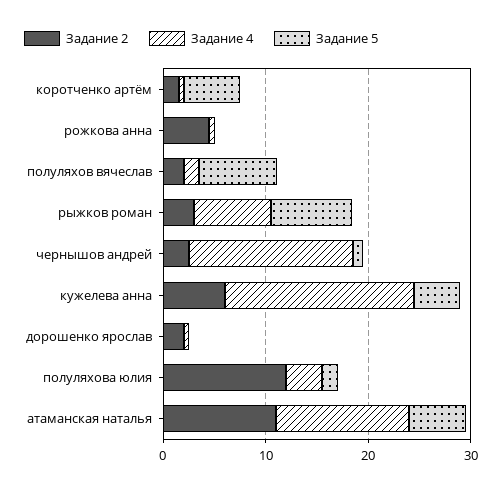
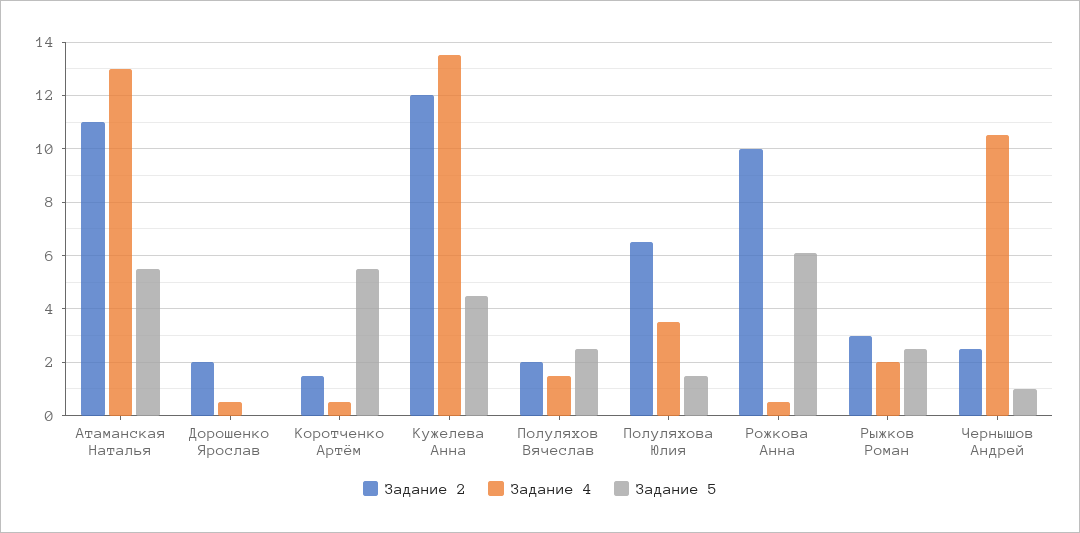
  {
    "Задание 2": {
      "коротченко артём": 1.5,
-     "рожкова анна": 4,
+     "рожкова анна": 10,
      "полуляхов вячеслав": 2,
      "рыжков роман": 3,
      "чернышов андрей": 2.5,
-     "кужелева анна": 6,
+     "кужелева анна": 12,
      "дорошенко ярослав": 2,
-     "полуляхова юлия": 12,
+     "полуляхова юлия": 6.5,
      "атаманская наталья": 11
    },
    "Задание 4": {
      "коротченко артём": 0.5,
      "рожкова анна": 0.5,
      "полуляхов вячеслав": 1.5,
-     "рыжков роман": 8,
+     "рыжков роман": 2,
-     "чернышов андрей": 16,
+     "чернышов андрей": 10.5,
-     "кужелева анна": 18,
+     "кужелева анна": 13.5,
      "дорошенко ярослав": 0.5,
      "полуляхова юлия": 3.5,
      "атаманская наталья": 13
    },
    "Задание 5": {
      "коротченко артём": 5.5,
-     "рожкова анна": 0,
+     "рожкова анна": 6,
-     "полуляхов вячеслав": 8,
+     "полуляхов вячеслав": 2.5,
-     "рыжков роман": 8,
+     "рыжков роман": 2.5,
      "чернышов андрей": 1,
      "кужелева анна": 4.5,
      "дорошенко ярослав": 0,
      "полуляхова юлия": 1.5,
      "атаманская наталья": 5.5
    }
  }

